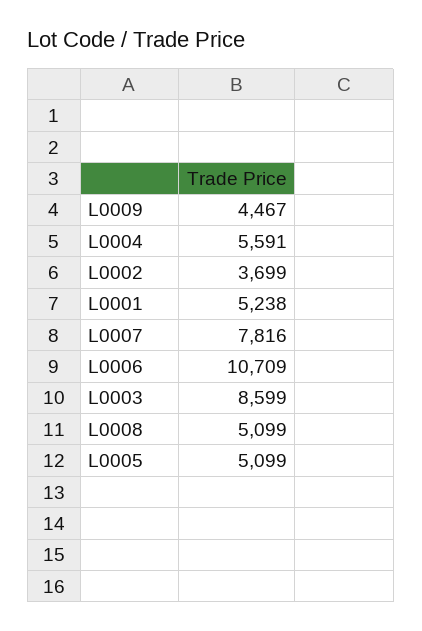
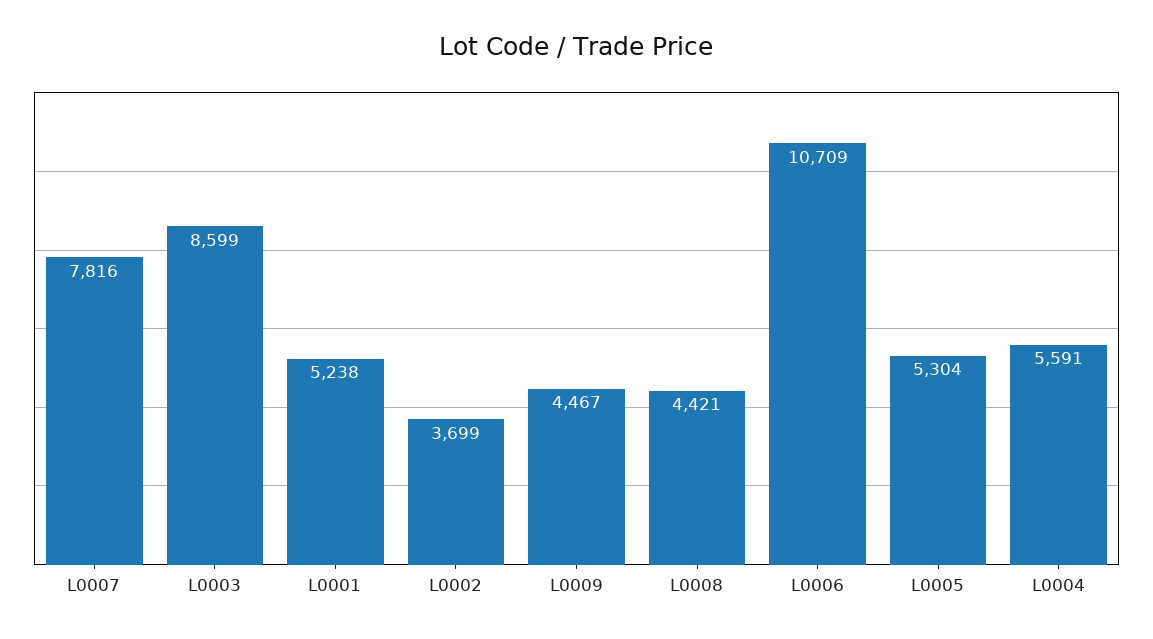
  {
    "L0009": 4467,
    "L0004": 5591,
    "L0002": 3699,
    "L0001": 5238,
    "L0007": 7816,
    "L0006": 10709,
    "L0003": 8599,
-   "L0008": 5099,
+   "L0008": 4421,
-   "L0005": 5099
+   "L0005": 5304
  }

